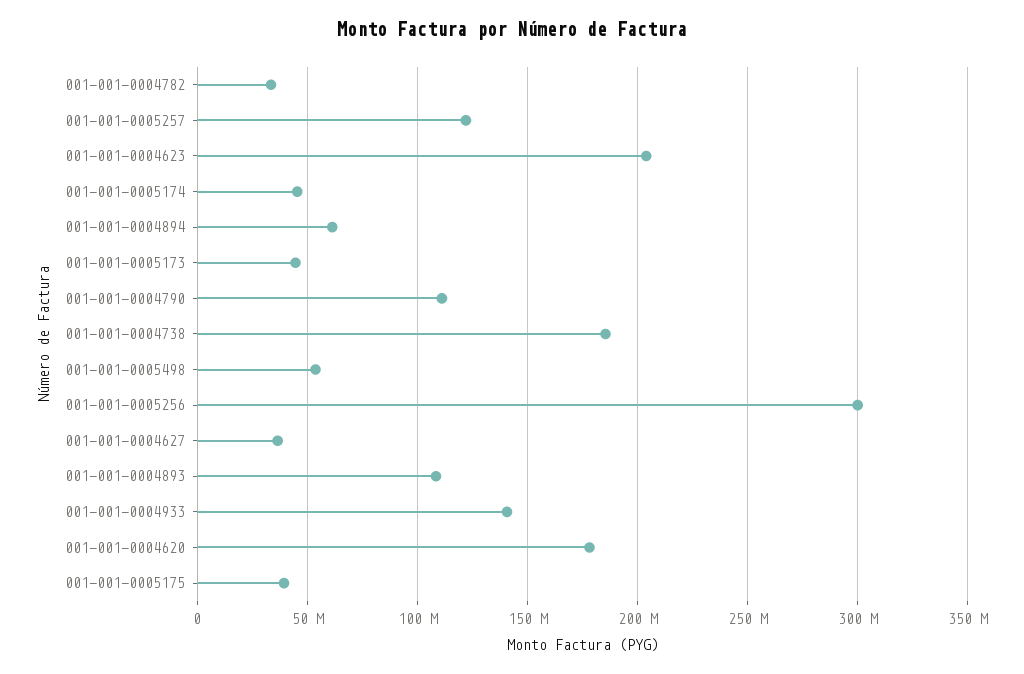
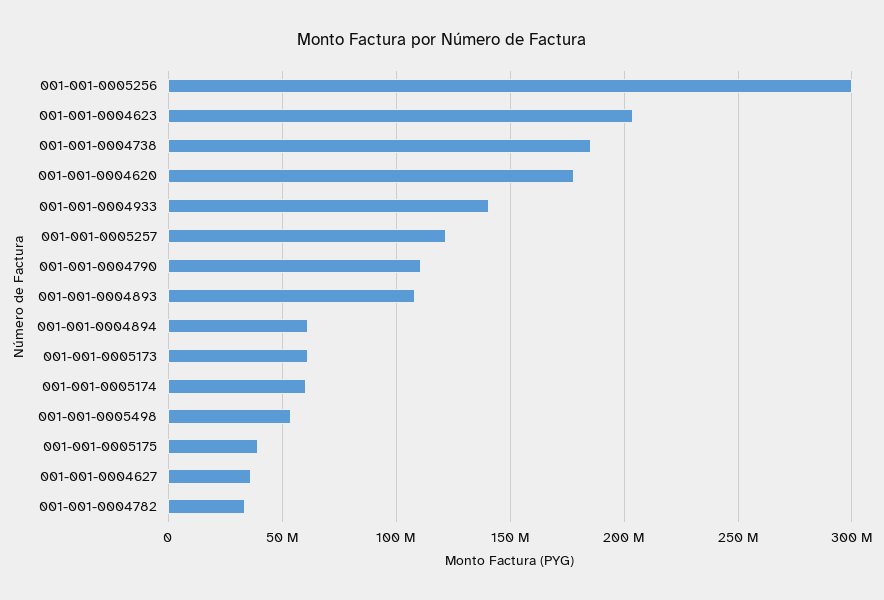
  {
    "001-001-0004782": 35000000,
    "001-001-0005257": 120000000,
    "001-001-0004623": 205000000,
-   "001-001-0005174": 45000000,
+   "001-001-0005174": 60000000,
    "001-001-0004894": 60000000,
-   "001-001-0005173": 45000000,
+   "001-001-0005173": 60000000,
    "001-001-0004790": 110000000,
    "001-001-0004738": 185000000,
    "001-001-0005498": 55000000,
    "001-001-0005256": 300000000,
    "001-001-0004627": 35000000,
    "001-001-0004893": 110000000,
    "001-001-0004933": 140000000,
    "001-001-0004620": 180000000,
    "001-001-0005175": 40000000
  }

